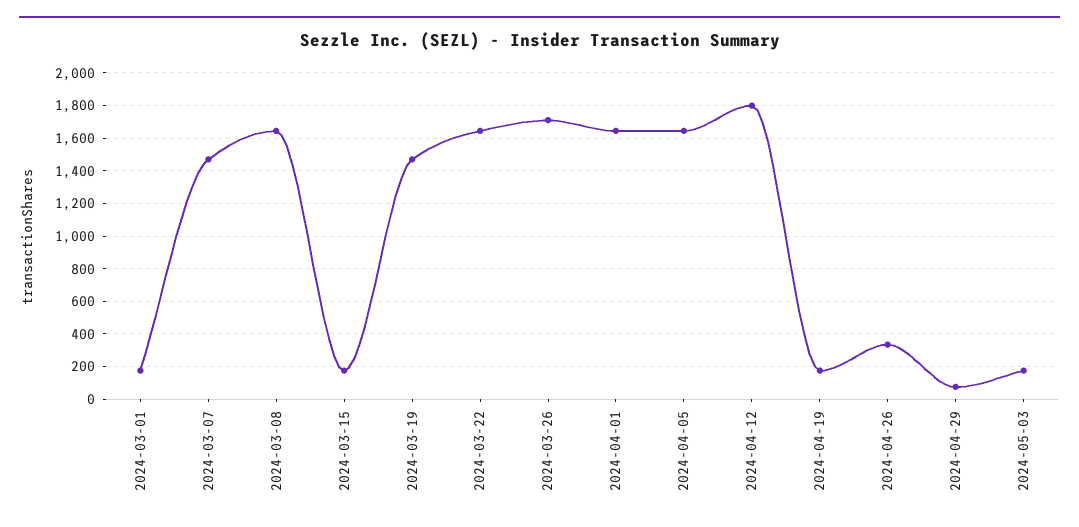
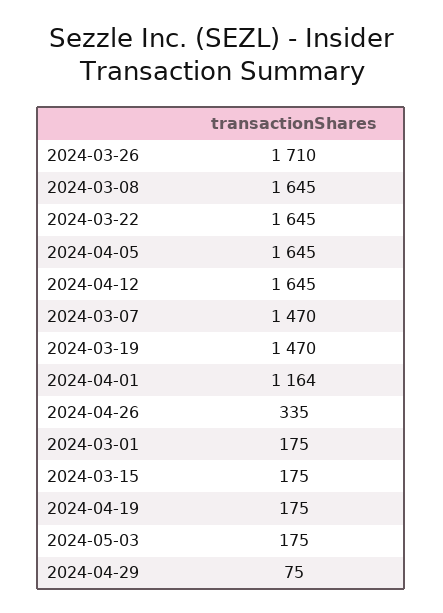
  {
    "2024-03-01": 175,
    "2024-03-07": 1470,
    "2024-03-08": 1645,
    "2024-03-15": 175,
    "2024-03-19": 1470,
    "2024-03-22": 1645,
    "2024-03-26": 1710,
-   "2024-04-01": 1650,
+   "2024-04-01": 1164,
    "2024-04-05": 1645,
-   "2024-04-12": 1800,
+   "2024-04-12": 1645,
    "2024-04-19": 175,
    "2024-04-26": 335,
    "2024-04-29": 75,
    "2024-05-03": 175
  }

